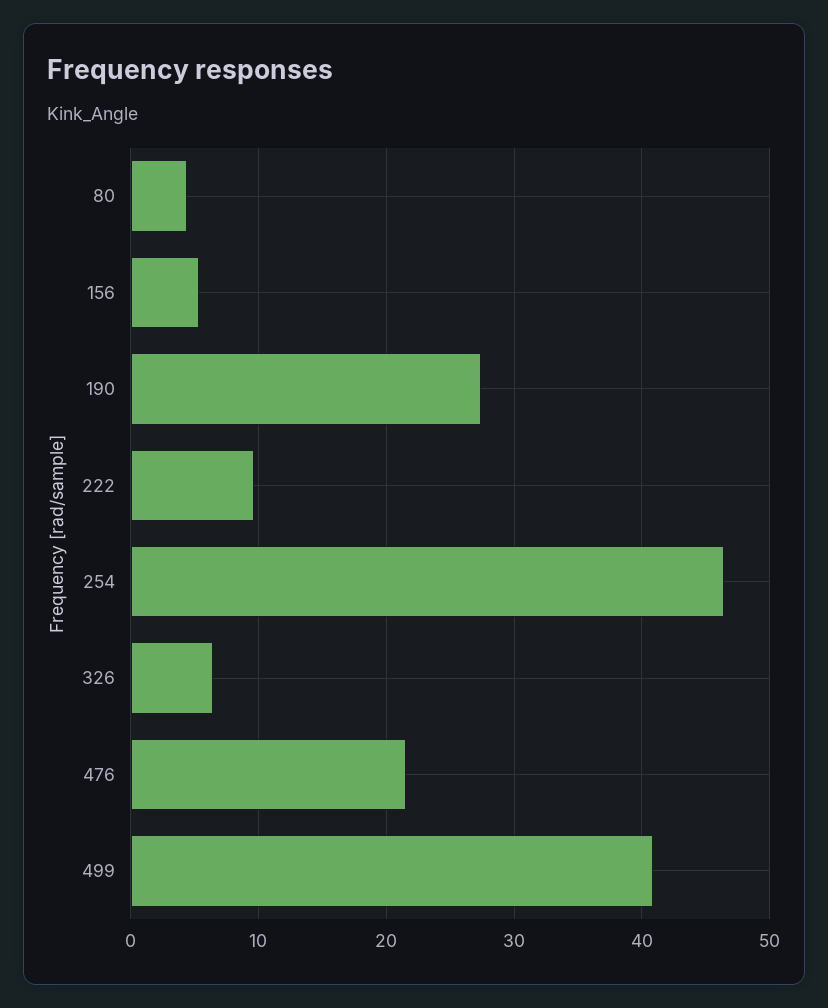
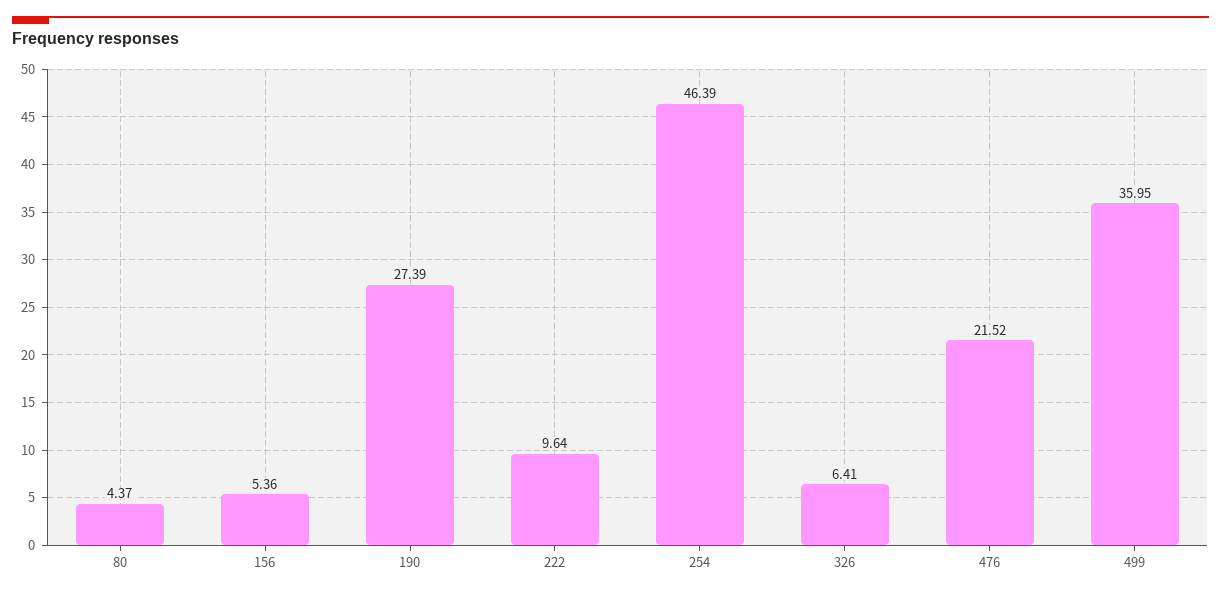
  {
    "80": 4.37,
    "156": 5.36,
    "190": 27.39,
    "222": 9.64,
    "254": 46.39,
    "326": 6.41,
    "476": 21.52,
-   "499": 41
+   "499": 35.95
  }

